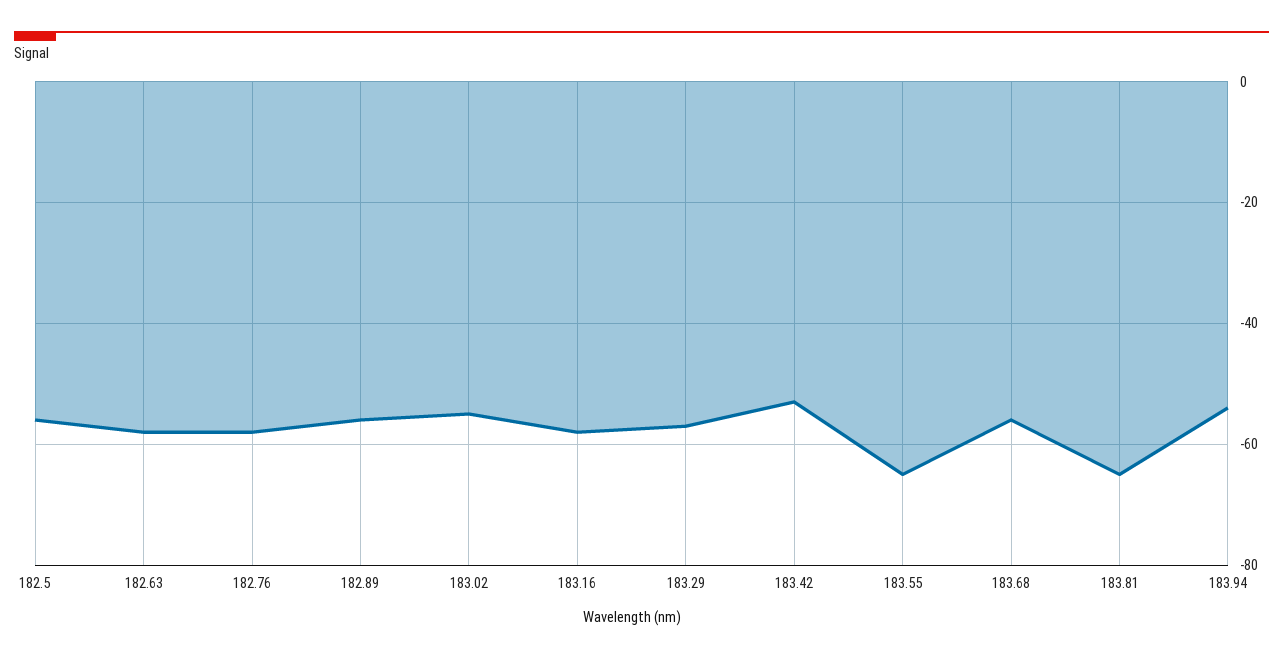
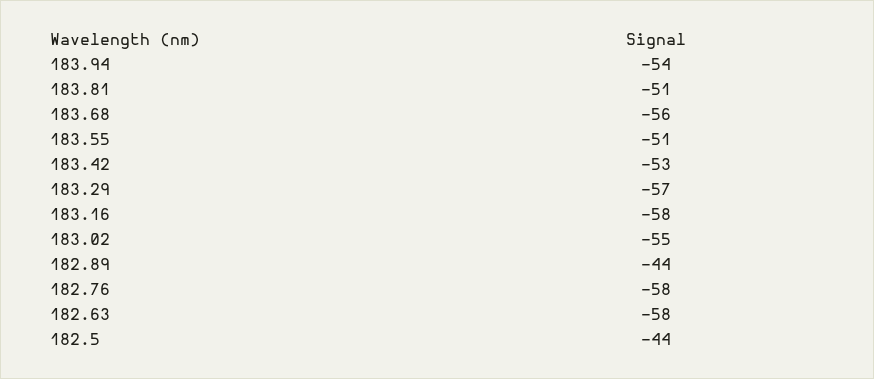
  {
-   "182.5": -55,
+   "182.5": -44,
    "182.63": -58,
    "182.76": -58,
-   "182.89": -55,
+   "182.89": -44,
    "183.02": -55,
    "183.16": -58,
    "183.29": -57,
    "183.42": -53,
-   "183.55": -65,
+   "183.55": -51,
    "183.68": -56,
-   "183.81": -65,
+   "183.81": -51,
    "183.94": -54
  }

